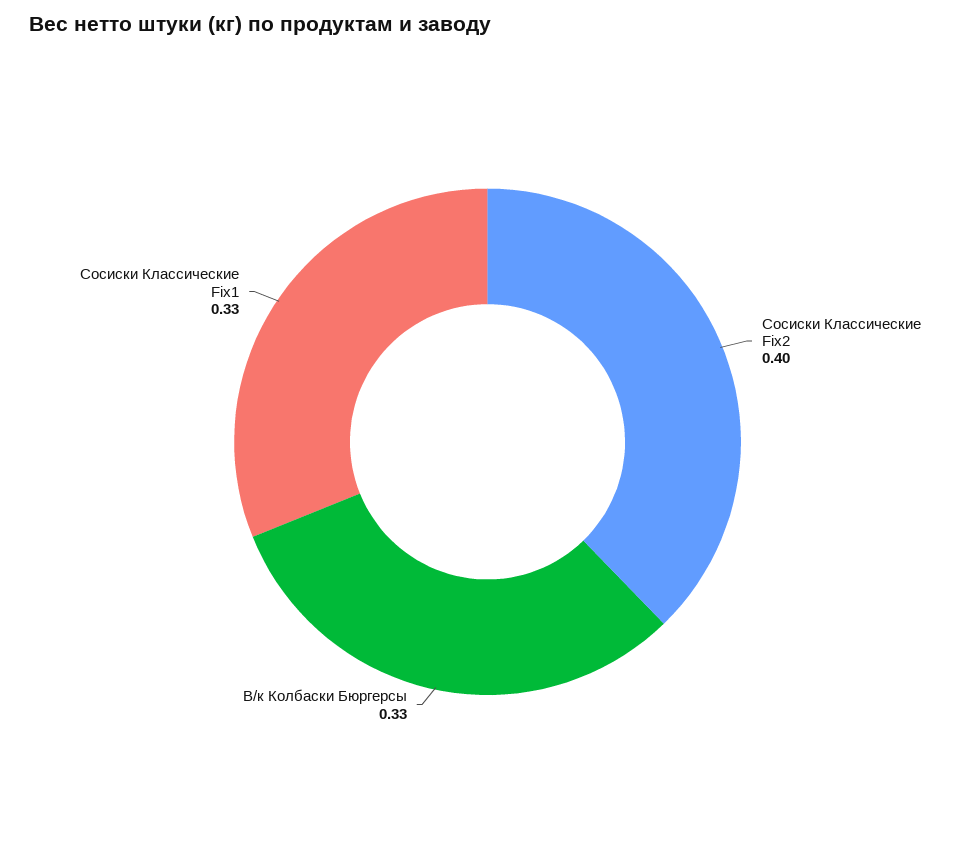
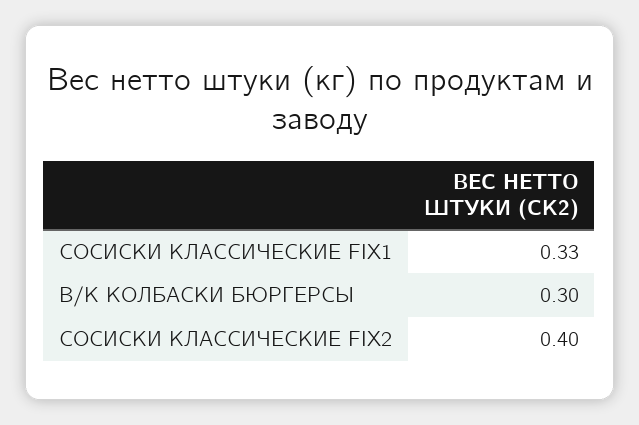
  {
    "Сосиски Классические Fix2": 0.4,
-   "В/к Колбаски Бюргерсы": 0.33,
+   "В/к Колбаски Бюргерсы": 0.3,
    "Сосиски Классические Fix1": 0.33
  }

